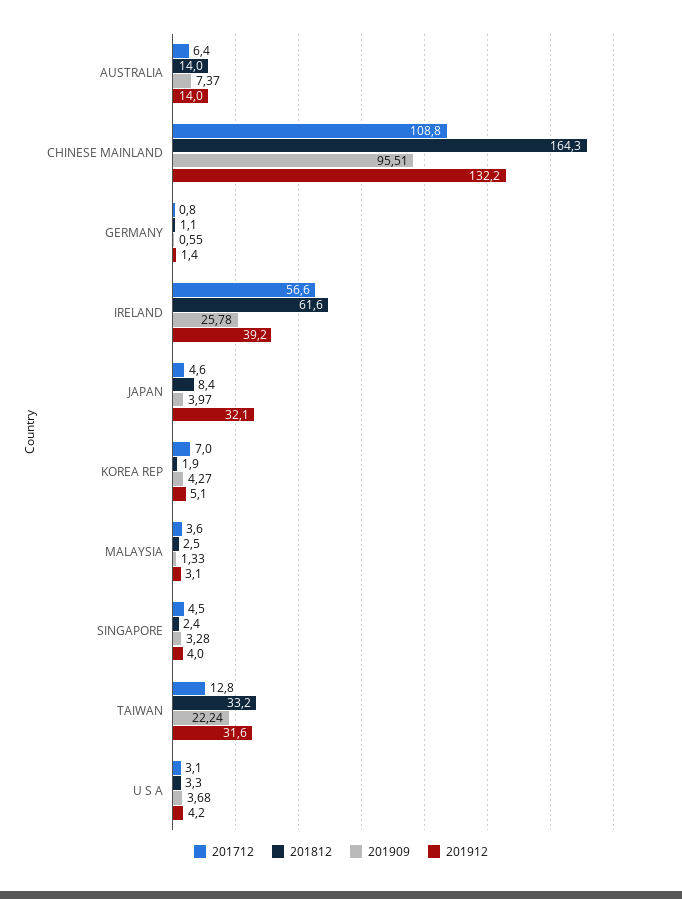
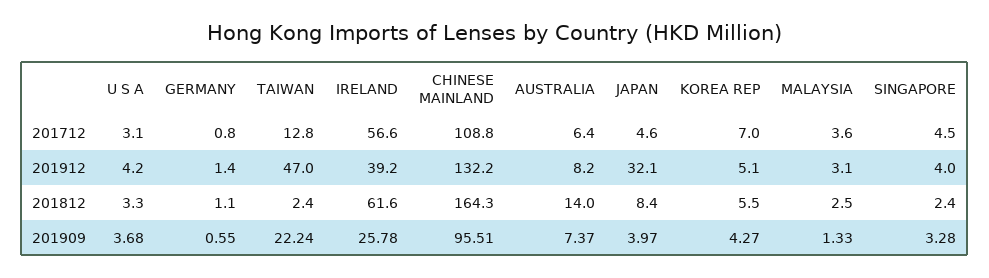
  {
    "201712": {
      "AUSTRALIA": 6.4,
      "CHINESE MAINLAND": 108.8,
      "GERMANY": 0.8,
      "IRELAND": 56.6,
      "JAPAN": 4.6,
      "KOREA REP": 7,
      "MALAYSIA": 3.6,
      "SINGAPORE": 4.5,
      "TAIWAN": 12.8,
      "U S A": 3.1
    },
    "201812": {
      "AUSTRALIA": 14,
      "CHINESE MAINLAND": 164.3,
      "GERMANY": 1.1,
      "IRELAND": 61.6,
      "JAPAN": 8.4,
-     "KOREA REP": 1.9,
+     "KOREA REP": 5.5,
      "MALAYSIA": 2.5,
      "SINGAPORE": 2.4,
-     "TAIWAN": 33.2,
+     "TAIWAN": 2.4,
      "U S A": 3.3
    },
    "201909": {
      "AUSTRALIA": 7.37,
      "CHINESE MAINLAND": 95.51,
      "GERMANY": 0.55,
      "IRELAND": 25.78,
      "JAPAN": 3.97,
      "KOREA REP": 4.27,
      "MALAYSIA": 1.33,
      "SINGAPORE": 3.28,
      "TAIWAN": 22.24,
      "U S A": 3.68
    },
    "201912": {
-     "AUSTRALIA": 14,
+     "AUSTRALIA": 8.2,
      "CHINESE MAINLAND": 132.2,
      "GERMANY": 1.4,
      "IRELAND": 39.2,
      "JAPAN": 32.1,
      "KOREA REP": 5.1,
      "MALAYSIA": 3.1,
      "SINGAPORE": 4,
-     "TAIWAN": 31.6,
+     "TAIWAN": 47,
      "U S A": 4.2
    }
  }

